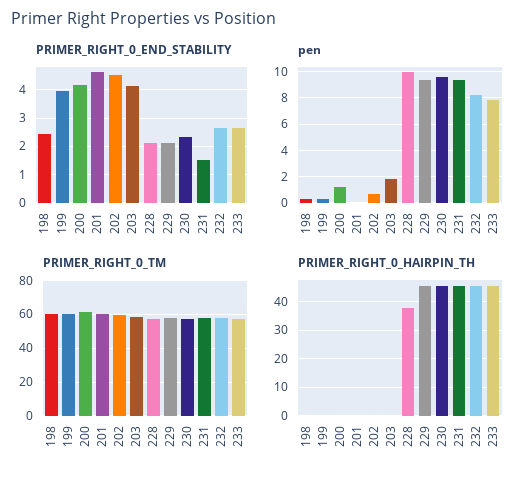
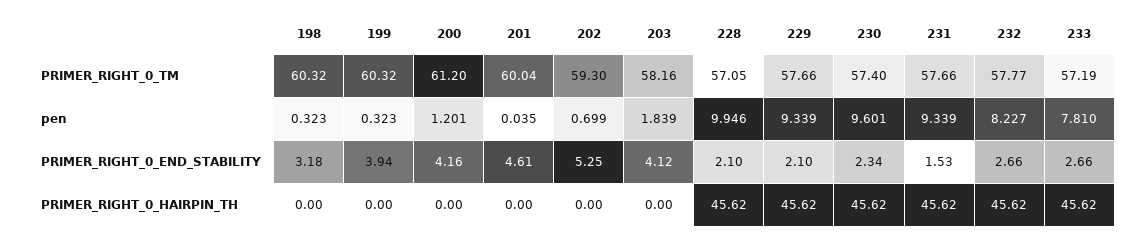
  {
    "PRIMER_RIGHT_0_END_STABILITY": {
-     "198": 2.5,
+     "198": 3.18,
      "199": 3.94,
      "200": 4.16,
      "201": 4.61,
-     "202": 4.5,
+     "202": 5.25,
      "203": 4.12,
      "228": 2.1,
      "229": 2.1,
      "230": 2.34,
      "231": 1.53,
      "232": 2.66,
      "233": 2.66
    },
    "pen": {
      "198": 0.323,
      "199": 0.323,
      "200": 1.201,
      "201": 0.035,
      "202": 0.699,
      "203": 1.839,
      "228": 9.946,
      "229": 9.339,
      "230": 9.601,
      "231": 9.339,
      "232": 8.227,
      "233": 7.81
    },
    "PRIMER_RIGHT_0_TM": {
      "198": 60.32,
      "199": 60.32,
      "200": 61.2,
      "201": 60.04,
      "202": 59.3,
      "203": 58.16,
      "228": 57.05,
      "229": 57.66,
      "230": 57.4,
      "231": 57.66,
      "232": 57.77,
      "233": 57.19
    },
    "PRIMER_RIGHT_0_HAIRPIN_TH": {
      "198": 0,
      "199": 0,
      "200": 0,
      "201": 0,
      "202": 0,
      "203": 0,
-     "228": 37.5,
+     "228": 45.62,
      "229": 45.62,
      "230": 45.62,
      "231": 45.62,
      "232": 45.62,
      "233": 45.62
    }
  }

